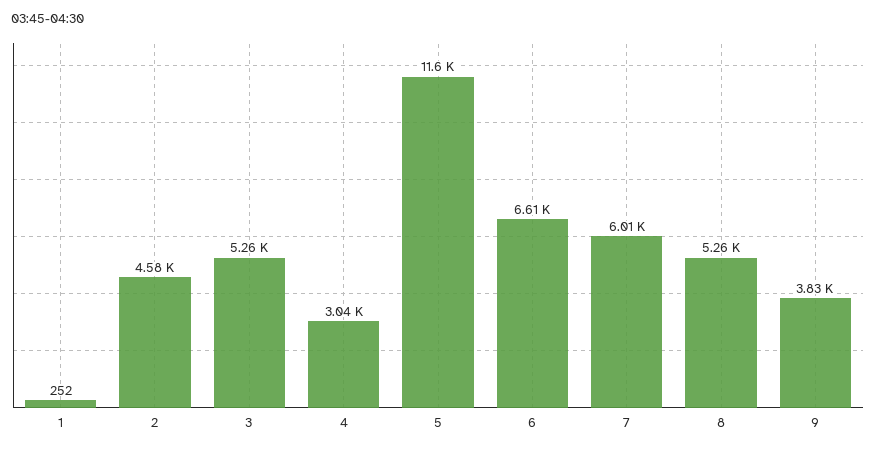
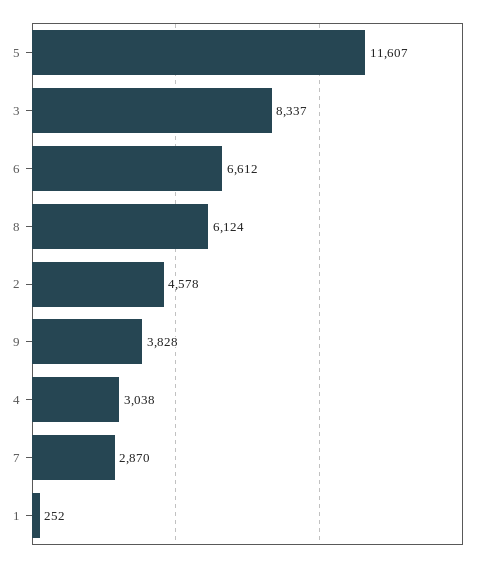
  {
    "1": 252,
    "2": 4578,
-   "3": 5260,
+   "3": 8337,
    "4": 3038,
    "5": 11607,
    "6": 6612,
-   "7": 6010,
+   "7": 2870,
-   "8": 5260,
+   "8": 6124,
    "9": 3828
  }

